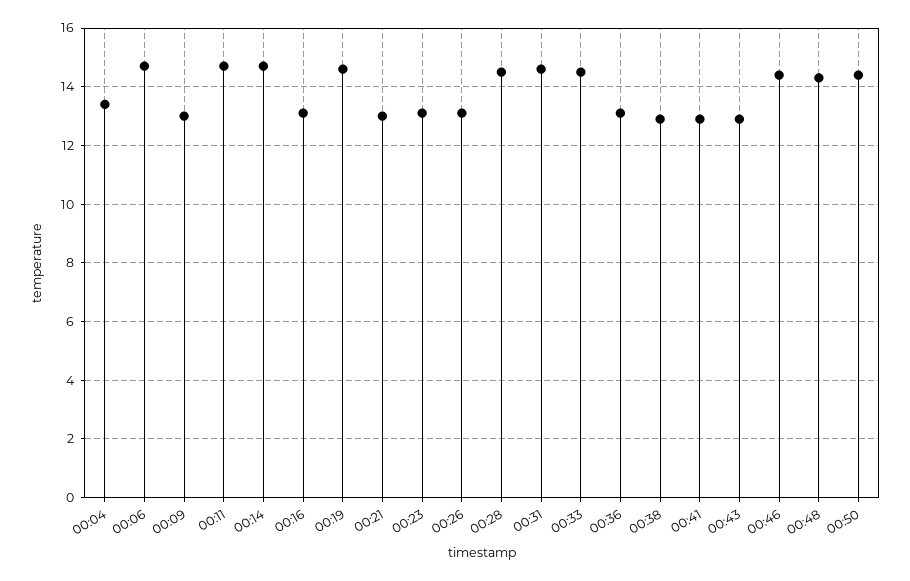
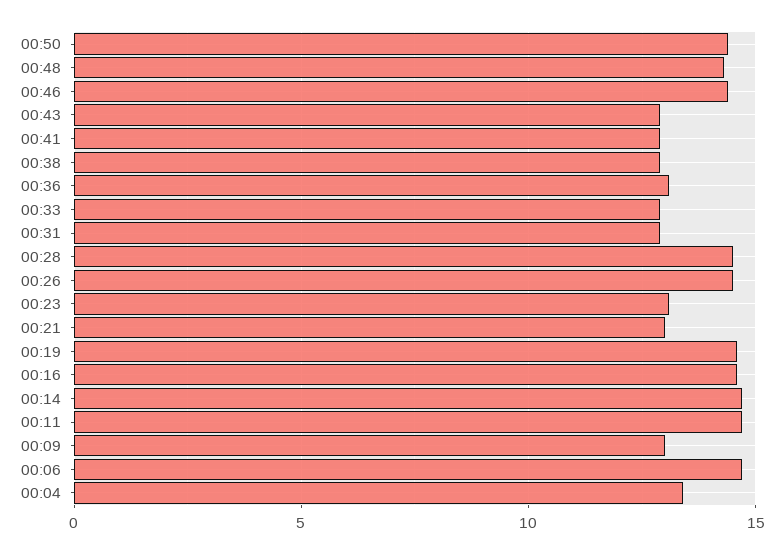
  {
    "00:04": 13.5,
    "00:06": 14.5,
    "00:09": 13,
    "00:11": 14.5,
    "00:14": 14.5,
-   "00:16": 13,
+   "00:16": 14.5,
    "00:19": 14.5,
    "00:21": 13,
    "00:23": 13,
-   "00:26": 13,
+   "00:26": 14.5,
    "00:28": 14.5,
-   "00:31": 14.5,
+   "00:31": 13,
-   "00:33": 14.5,
+   "00:33": 13,
    "00:36": 13,
    "00:38": 13,
    "00:41": 13,
    "00:43": 13,
    "00:46": 14.5,
    "00:48": 14.5,
    "00:50": 14.5
  }

